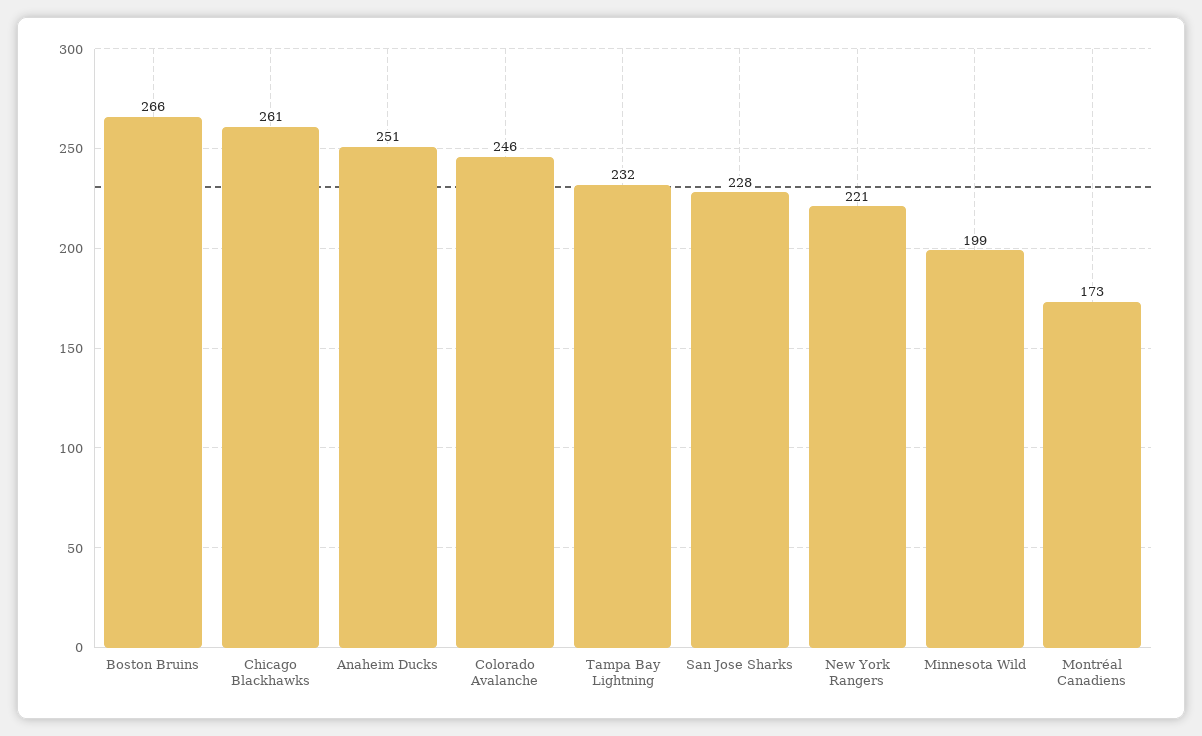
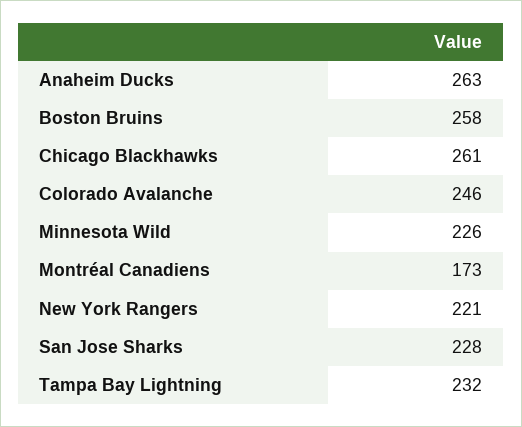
  {
-   "Boston Bruins": 266,
+   "Boston Bruins": 258,
    "Chicago Blackhawks": 261,
-   "Anaheim Ducks": 251,
+   "Anaheim Ducks": 263,
    "Colorado Avalanche": 246,
    "Tampa Bay Lightning": 232,
    "San Jose Sharks": 228,
    "New York Rangers": 221,
-   "Minnesota Wild": 199,
+   "Minnesota Wild": 226,
    "Montréal Canadiens": 173
  }

